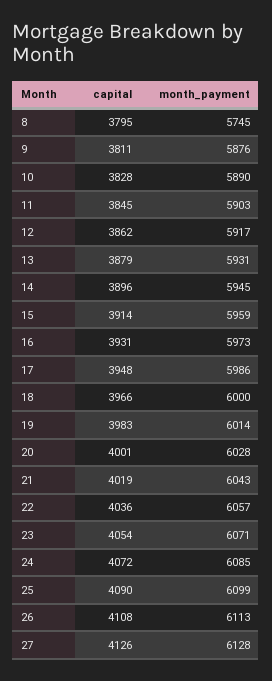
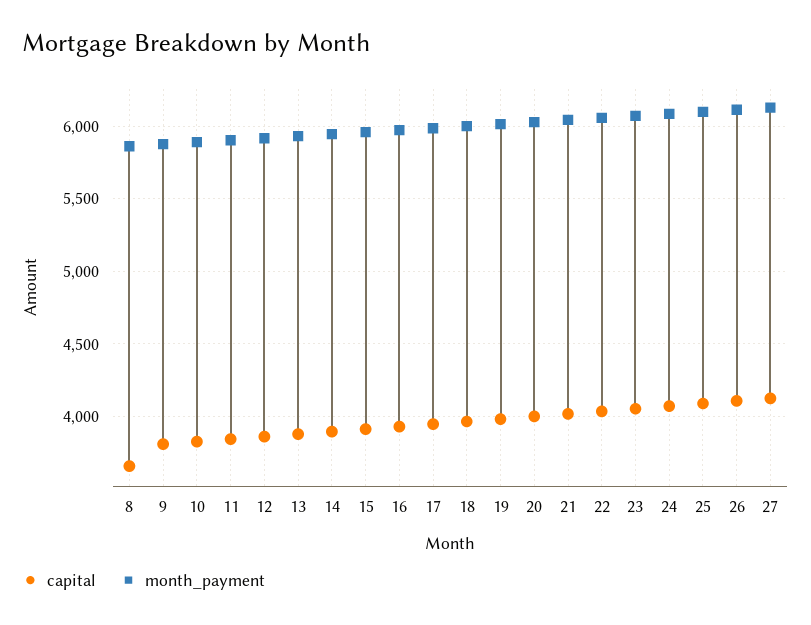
  {
    "capital": {
-     "8": 3795,
+     "8": 3650,
      "9": 3811,
      "10": 3828,
      "11": 3845,
      "12": 3862,
      "13": 3879,
      "14": 3896,
      "15": 3914,
      "16": 3931,
      "17": 3948,
      "18": 3966,
      "19": 3983,
      "20": 4001,
      "21": 4019,
      "22": 4036,
      "23": 4054,
      "24": 4072,
      "25": 4090,
      "26": 4108,
      "27": 4126
    },
    "month_payment": {
-     "8": 5745,
+     "8": 5850,
      "9": 5876,
      "10": 5890,
      "11": 5903,
      "12": 5917,
      "13": 5931,
      "14": 5945,
      "15": 5959,
      "16": 5973,
      "17": 5986,
      "18": 6000,
      "19": 6014,
      "20": 6028,
      "21": 6043,
      "22": 6057,
      "23": 6071,
      "24": 6085,
      "25": 6099,
      "26": 6113,
      "27": 6128
    }
  }

